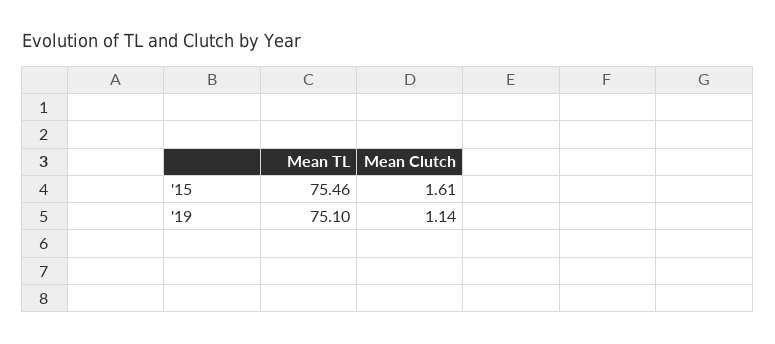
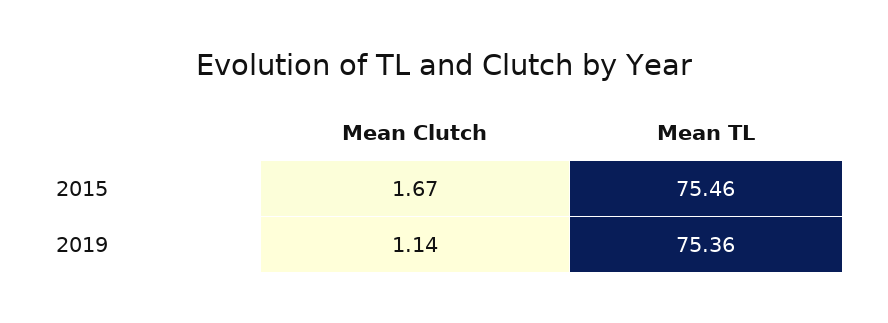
  {
    "Mean TL": {
      "'15": 75.46,
-     "'19": 75.1
+     "'19": 75.36
    },
    "Mean Clutch": {
-     "'15": 1.61,
+     "'15": 1.67,
      "'19": 1.14
    }
  }

